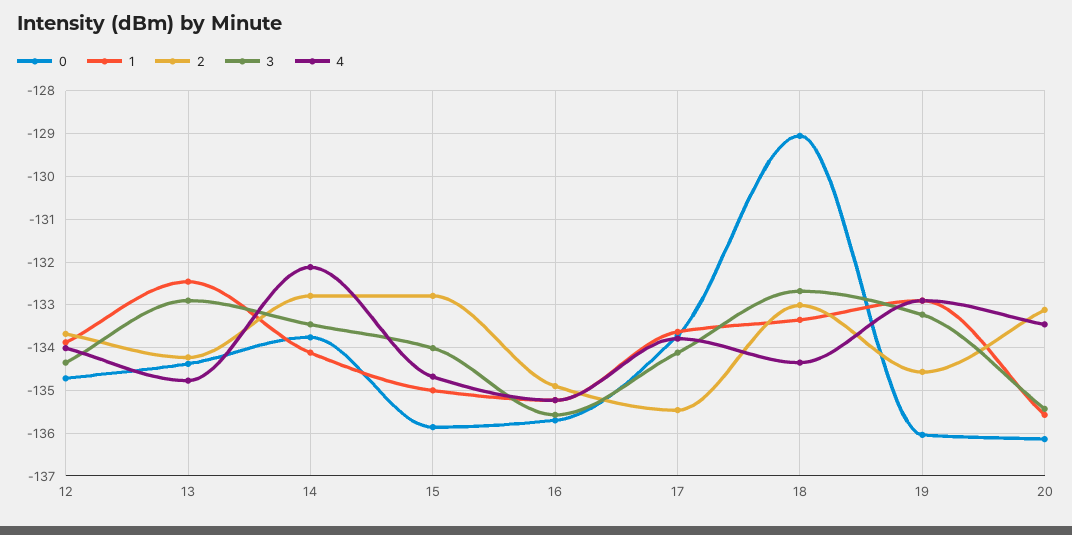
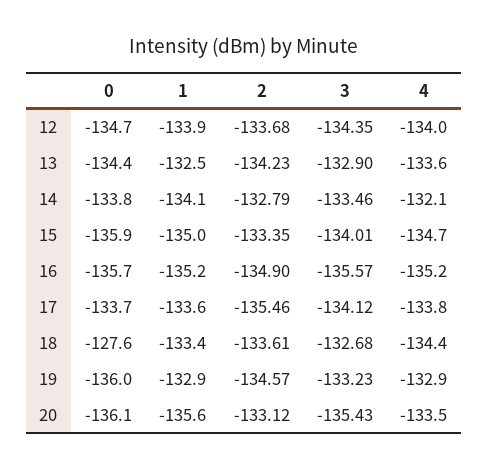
  {
    "0": {
      "12": -134.7,
      "13": -134.4,
      "14": -133.8,
      "15": -135.9,
      "16": -135.7,
      "17": -133.7,
-     "18": -129,
+     "18": -127.6,
      "19": -136,
      "20": -136.1
    },
    "1": {
      "12": -133.9,
      "13": -132.5,
      "14": -134.1,
      "15": -135,
      "16": -135.2,
      "17": -133.6,
      "18": -133.4,
      "19": -132.9,
      "20": -135.6
    },
    "2": {
      "12": -133.68,
      "13": -134.23,
      "14": -132.79,
-     "15": -132.8,
+     "15": -133.35,
      "16": -134.9,
      "17": -135.46,
-     "18": -133,
+     "18": -133.61,
      "19": -134.57,
      "20": -133.12
    },
    "3": {
      "12": -134.35,
      "13": -132.9,
      "14": -133.46,
      "15": -134.01,
      "16": -135.57,
      "17": -134.12,
      "18": -132.68,
      "19": -133.23,
      "20": -135.43
    },
    "4": {
      "12": -134,
-     "13": -134.8,
+     "13": -133.6,
      "14": -132.1,
      "15": -134.7,
      "16": -135.2,
      "17": -133.8,
      "18": -134.4,
      "19": -132.9,
      "20": -133.5
    }
  }

